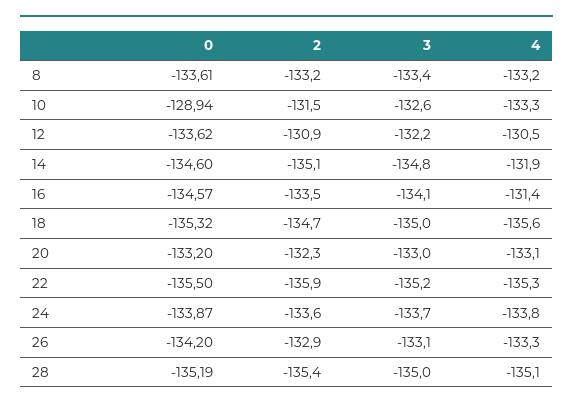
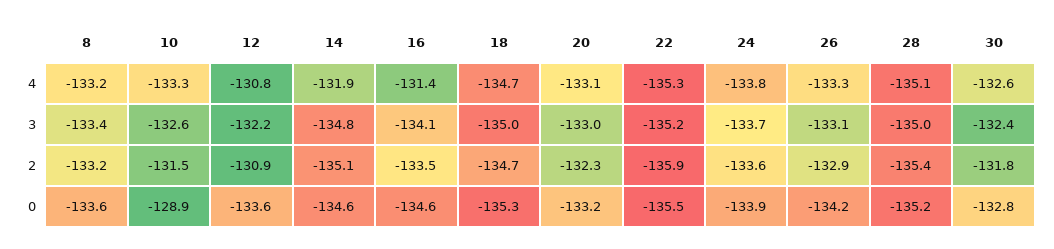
  {
    "0": {
      "8": -133.61,
      "10": -128.94,
      "12": -133.62,
      "14": -134.6,
      "16": -134.57,
      "18": -135.32,
      "20": -133.2,
      "22": -135.5,
      "24": -133.87,
      "26": -134.2,
-     "28": -135.19
+     "28": -135.19,
+     "30": -132.8
    },
    "2": {
      "8": -133.2,
      "10": -131.5,
      "12": -130.9,
      "14": -135.1,
      "16": -133.5,
      "18": -134.7,
      "20": -132.3,
      "22": -135.9,
      "24": -133.6,
      "26": -132.9,
-     "28": -135.4
+     "28": -135.4,
+     "30": -131.8
    },
    "3": {
      "8": -133.4,
      "10": -132.6,
      "12": -132.2,
      "14": -134.8,
      "16": -134.1,
      "18": -135,
      "20": -133,
      "22": -135.2,
      "24": -133.7,
      "26": -133.1,
-     "28": -135
+     "28": -135,
+     "30": -132.4
    },
    "4": {
      "8": -133.2,
      "10": -133.3,
-     "12": -130.5,
+     "12": -130.8,
      "14": -131.9,
      "16": -131.4,
-     "18": -135.6,
+     "18": -134.7,
      "20": -133.1,
      "22": -135.3,
      "24": -133.8,
      "26": -133.3,
-     "28": -135.1
+     "28": -135.1,
+     "30": -132.6
    }
  }

